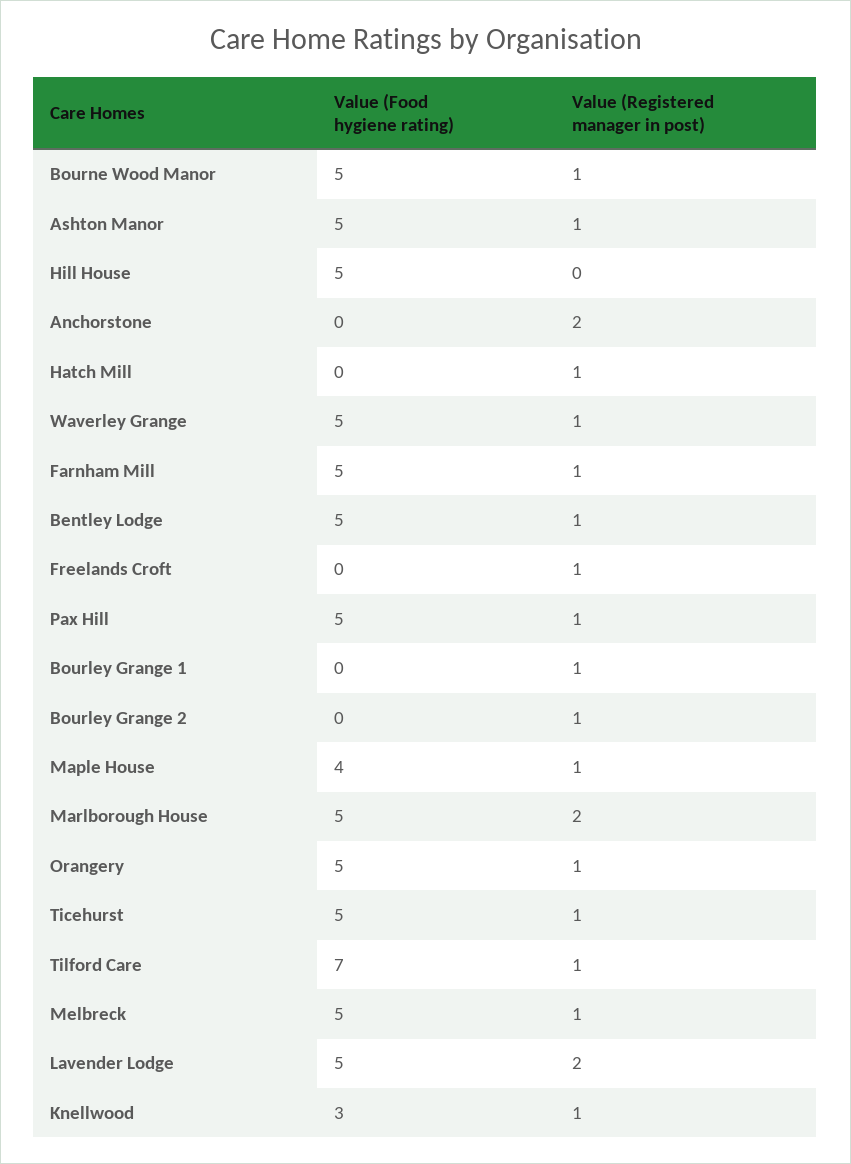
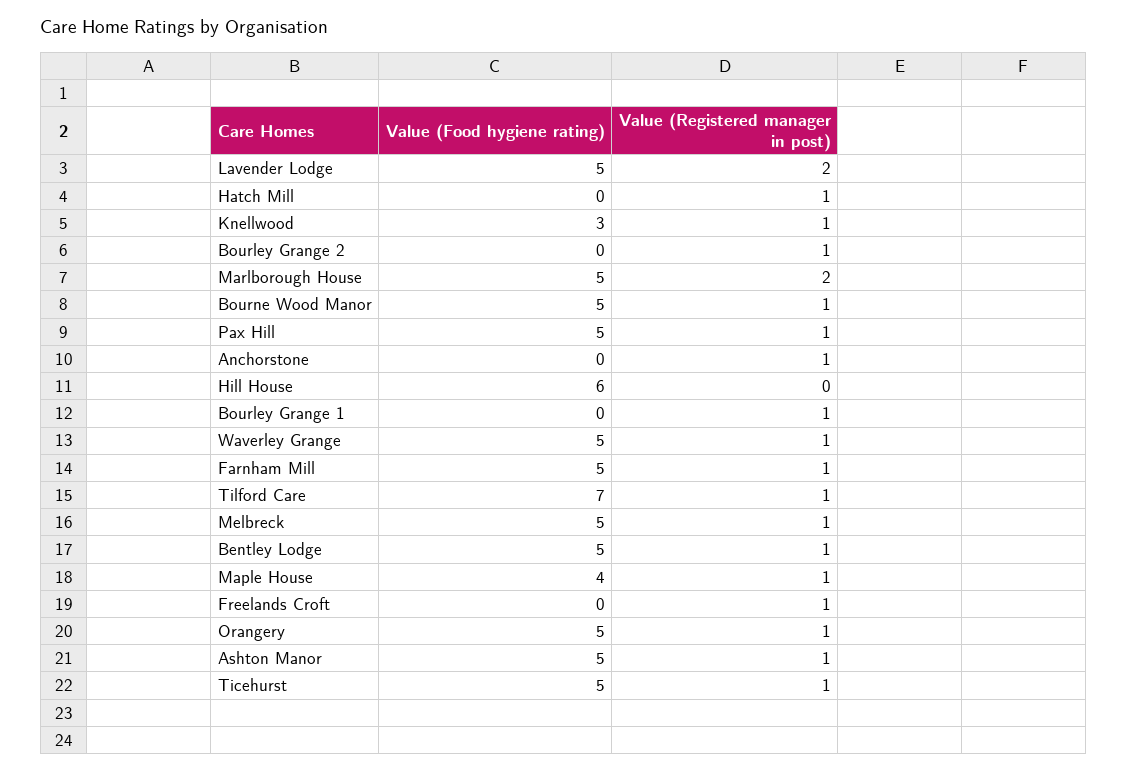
  {
    "Value (Food hygiene rating)": {
      "Bourne Wood Manor": 5,
      "Ashton Manor": 5,
-     "Hill House": 5,
+     "Hill House": 6,
      "Anchorstone": 0,
      "Hatch Mill": 0,
      "Waverley Grange": 5,
      "Farnham Mill": 5,
      "Bentley Lodge": 5,
      "Freelands Croft": 0,
      "Pax Hill": 5,
      "Bourley Grange 1": 0,
      "Bourley Grange 2": 0,
      "Maple House": 4,
      "Marlborough House": 5,
      "Orangery": 5,
      "Ticehurst": 5,
      "Tilford Care": 7,
      "Melbreck": 5,
      "Lavender Lodge": 5,
      "Knellwood": 3
    },
    "Value (Registered manager in post)": {
      "Bourne Wood Manor": 1,
      "Ashton Manor": 1,
      "Hill House": 0,
-     "Anchorstone": 2,
+     "Anchorstone": 1,
      "Hatch Mill": 1,
      "Waverley Grange": 1,
      "Farnham Mill": 1,
      "Bentley Lodge": 1,
      "Freelands Croft": 1,
      "Pax Hill": 1,
      "Bourley Grange 1": 1,
      "Bourley Grange 2": 1,
      "Maple House": 1,
      "Marlborough House": 2,
      "Orangery": 1,
      "Ticehurst": 1,
      "Tilford Care": 1,
      "Melbreck": 1,
      "Lavender Lodge": 2,
      "Knellwood": 1
    }
  }

